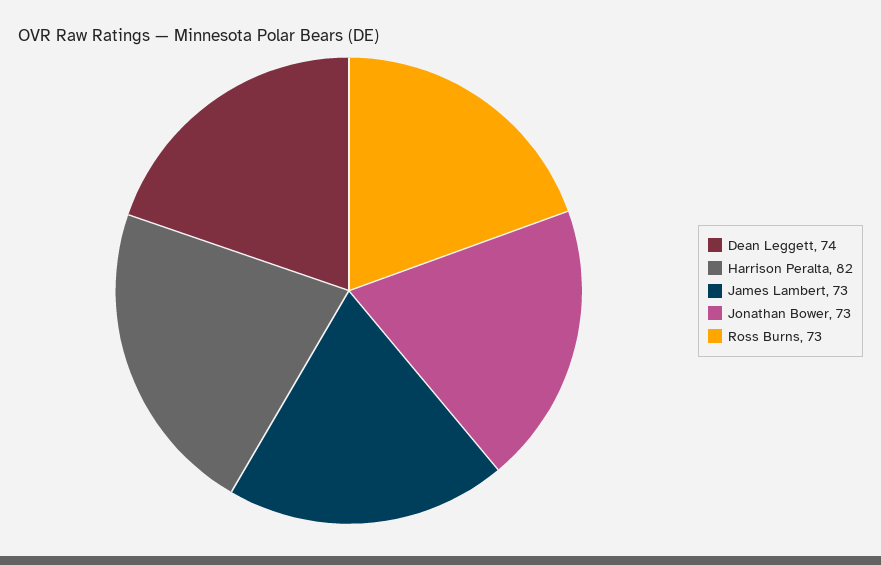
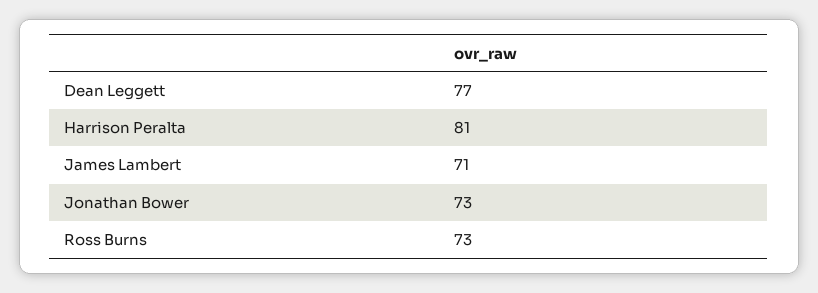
  {
-   "Dean Leggett": 74,
+   "Dean Leggett": 77,
-   "Harrison Peralta": 82,
+   "Harrison Peralta": 81,
-   "James Lambert": 73,
+   "James Lambert": 71,
    "Jonathan Bower": 73,
    "Ross Burns": 73
  }

